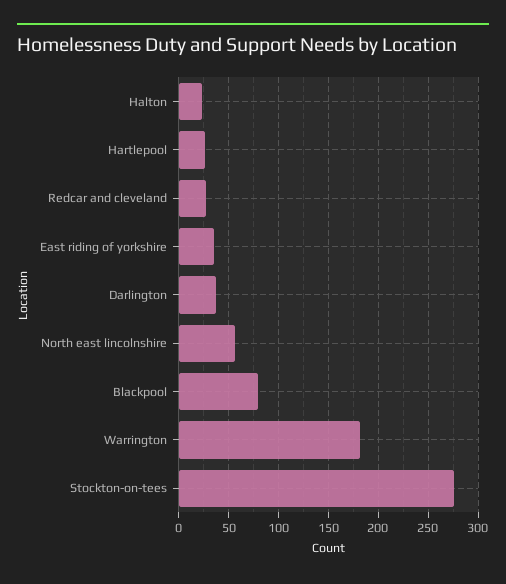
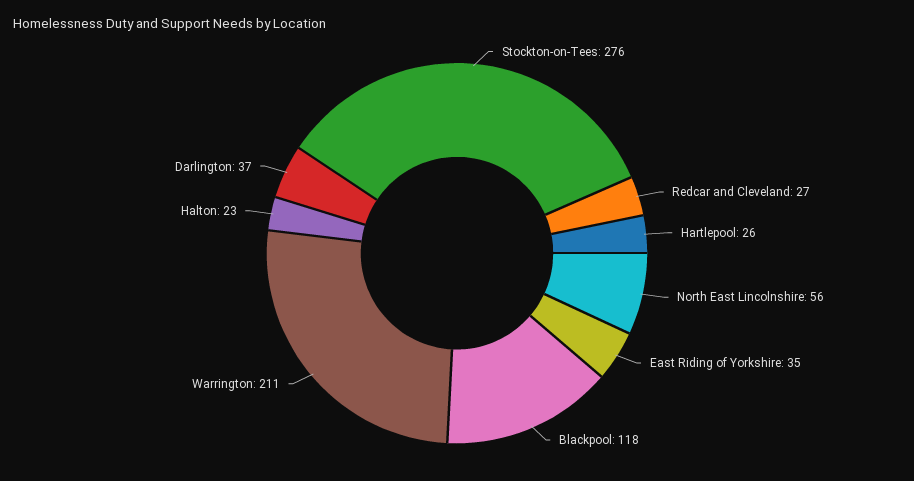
  {
    "Halton": 23,
    "Hartlepool": 26,
    "Redcar and cleveland": 27,
    "East riding of yorkshire": 35,
    "Darlington": 37,
    "North east lincolnshire": 56,
-   "Blackpool": 80,
+   "Blackpool": 118,
-   "Warrington": 180,
+   "Warrington": 211,
    "Stockton-on-tees": 276
  }

